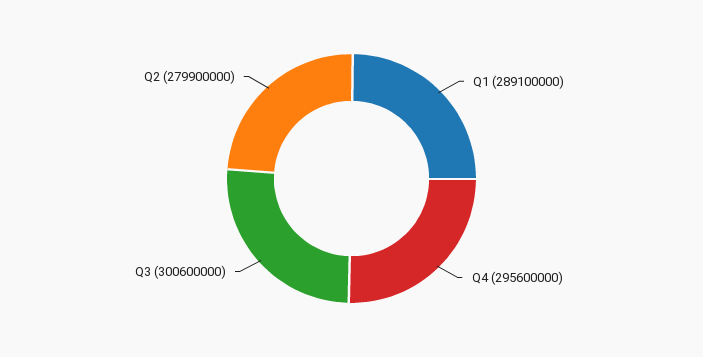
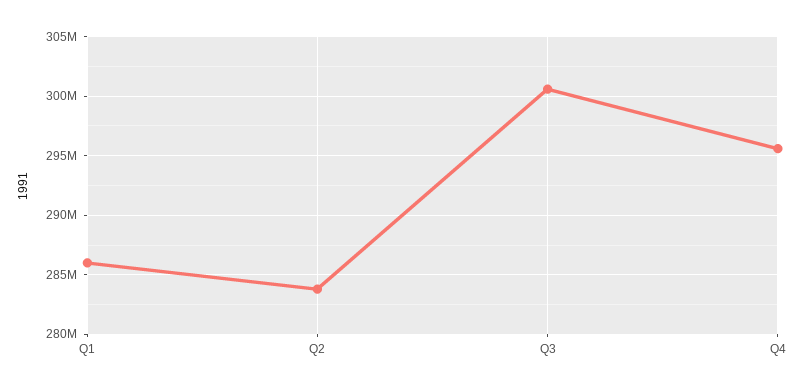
  {
-   "Q1": 289100000,
+   "Q1": 286000000,
    "Q4": 295600000,
    "Q3": 300600000,
-   "Q2": 279900000
+   "Q2": 284000000
  }

